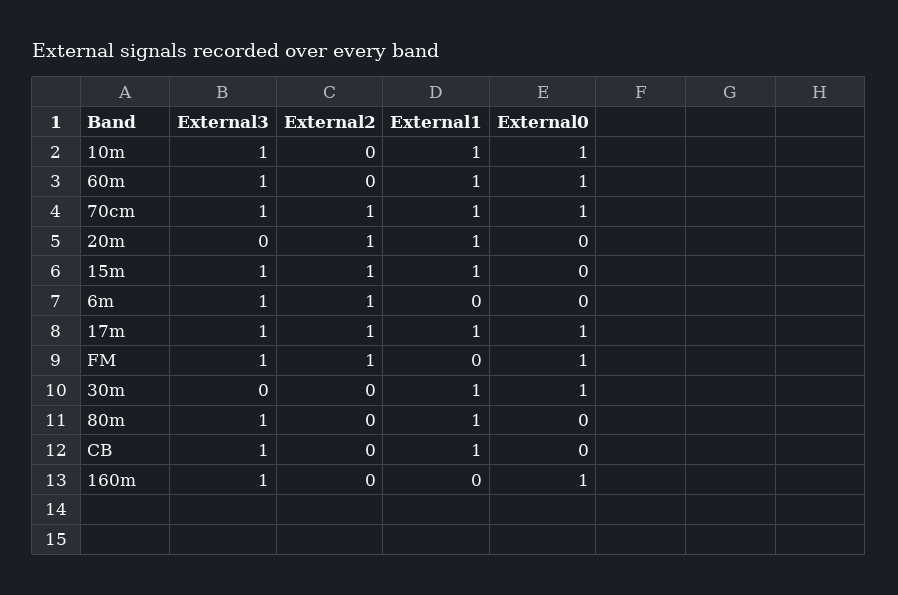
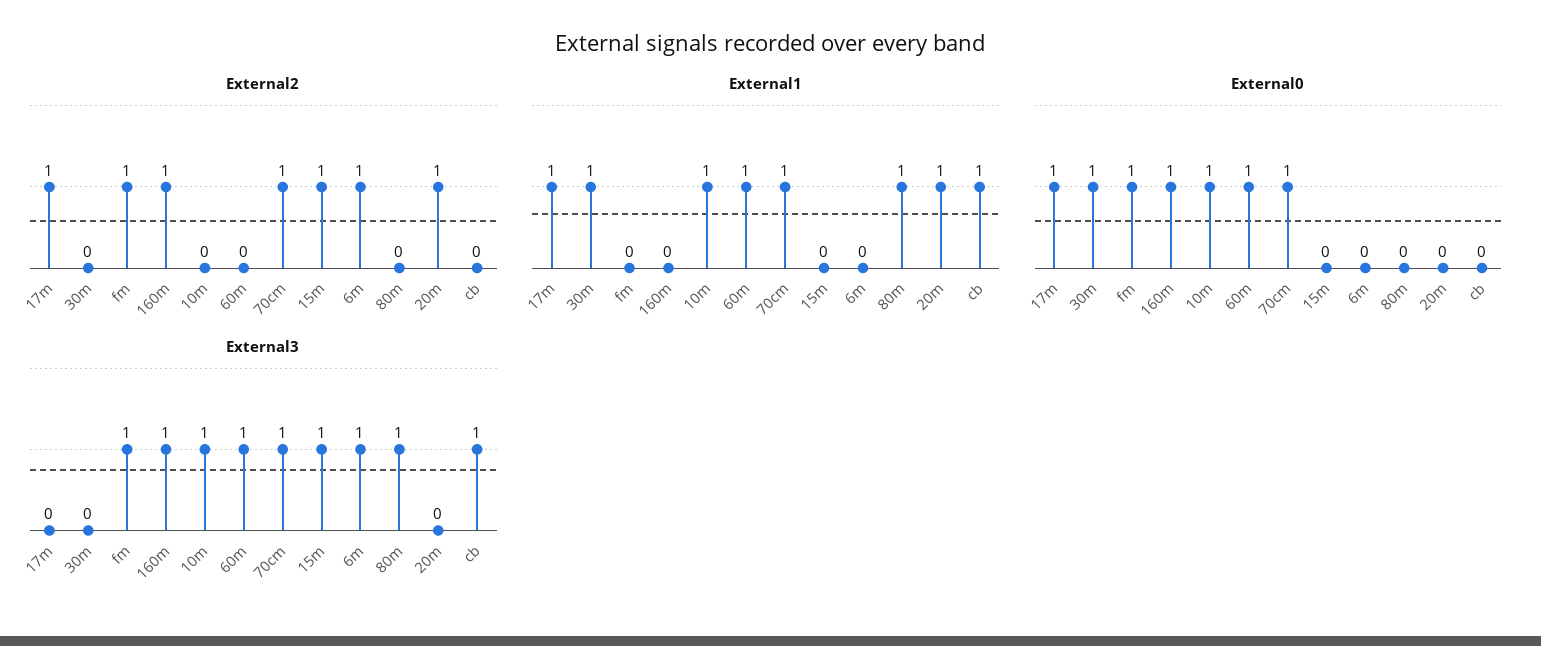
  {
    "External3": {
      "10m": 1,
      "60m": 1,
      "70cm": 1,
      "20m": 0,
      "15m": 1,
      "6m": 1,
-     "17m": 1,
+     "17m": 0,
      "FM": 1,
      "30m": 0,
      "80m": 1,
      "CB": 1,
      "160m": 1
    },
    "External2": {
      "10m": 0,
      "60m": 0,
      "70cm": 1,
      "20m": 1,
      "15m": 1,
      "6m": 1,
      "17m": 1,
      "FM": 1,
      "30m": 0,
      "80m": 0,
      "CB": 0,
-     "160m": 0
+     "160m": 1
    },
    "External1": {
      "10m": 1,
      "60m": 1,
      "70cm": 1,
      "20m": 1,
-     "15m": 1,
+     "15m": 0,
      "6m": 0,
      "17m": 1,
      "FM": 0,
      "30m": 1,
      "80m": 1,
      "CB": 1,
      "160m": 0
    },
    "External0": {
      "10m": 1,
      "60m": 1,
      "70cm": 1,
      "20m": 0,
      "15m": 0,
      "6m": 0,
      "17m": 1,
      "FM": 1,
      "30m": 1,
      "80m": 0,
      "CB": 0,
      "160m": 1
    }
  }

